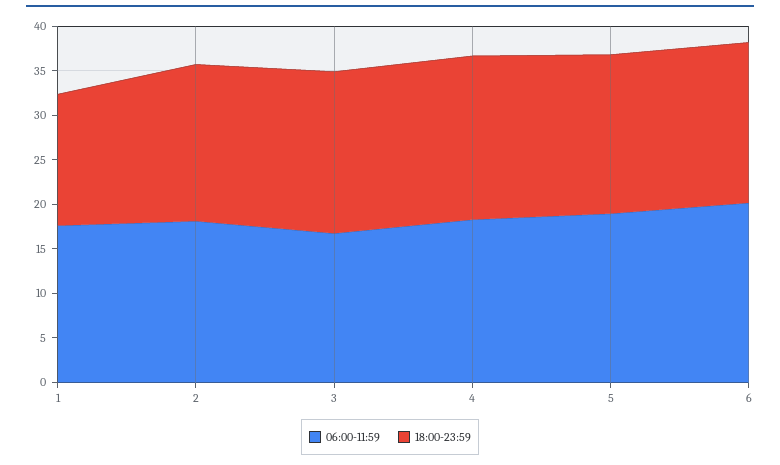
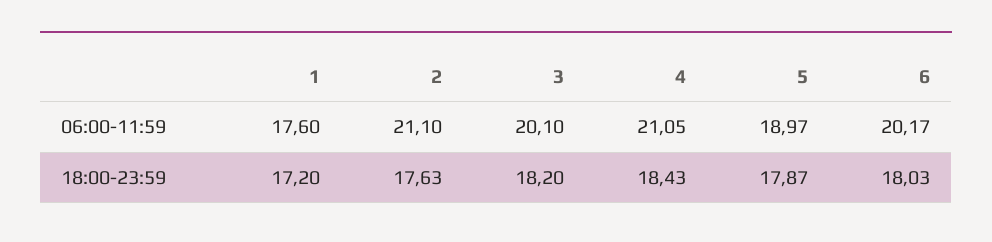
  {
    "06:00-11:59": {
      "1": 17.6,
-     "2": 18,
+     "2": 21.1,
-     "3": 17,
+     "3": 20.1,
-     "4": 18,
+     "4": 21.05,
      "5": 18.97,
      "6": 20.17
    },
    "18:00-23:59": {
-     "1": 15,
+     "1": 17.2,
      "2": 17.63,
      "3": 18.2,
      "4": 18.43,
      "5": 17.87,
      "6": 18.03
    }
  }

